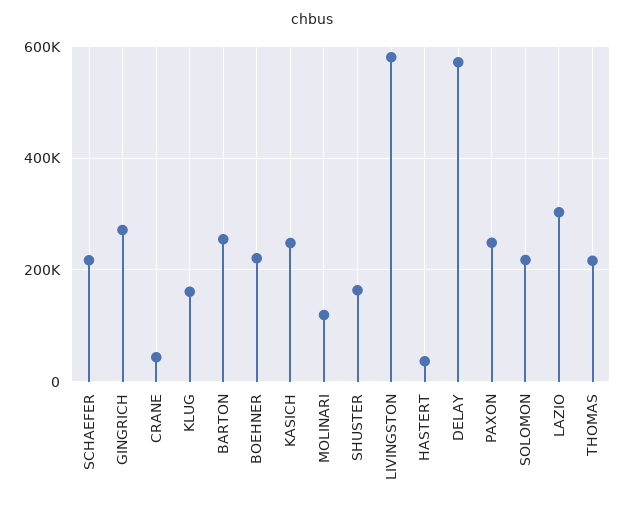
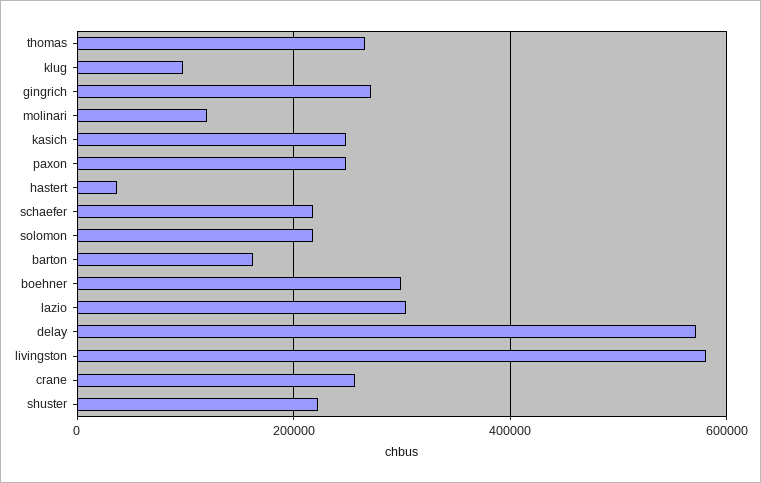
  {
    "SCHAEFER": 220000,
    "GINGRICH": 280000,
-   "CRANE": 40000,
+   "CRANE": 260000,
-   "KLUG": 160000,
+   "KLUG": 100000,
-   "BARTON": 260000,
+   "BARTON": 160000,
-   "BOEHNER": 220000,
+   "BOEHNER": 300000,
    "KASICH": 240000,
    "MOLINARI": 120000,
-   "SHUSTER": 160000,
+   "SHUSTER": 220000,
    "LIVINGSTON": 580000,
    "HASTERT": 40000,
    "DELAY": 580000,
    "PAXON": 240000,
    "SOLOMON": 220000,
    "LAZIO": 300000,
-   "THOMAS": 220000
+   "THOMAS": 260000
  }

